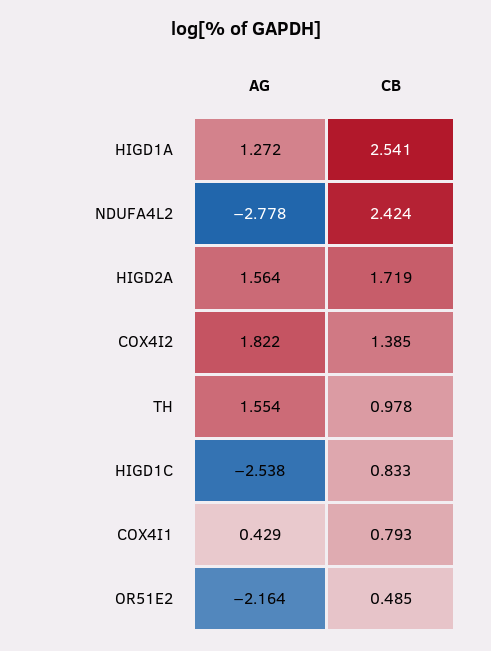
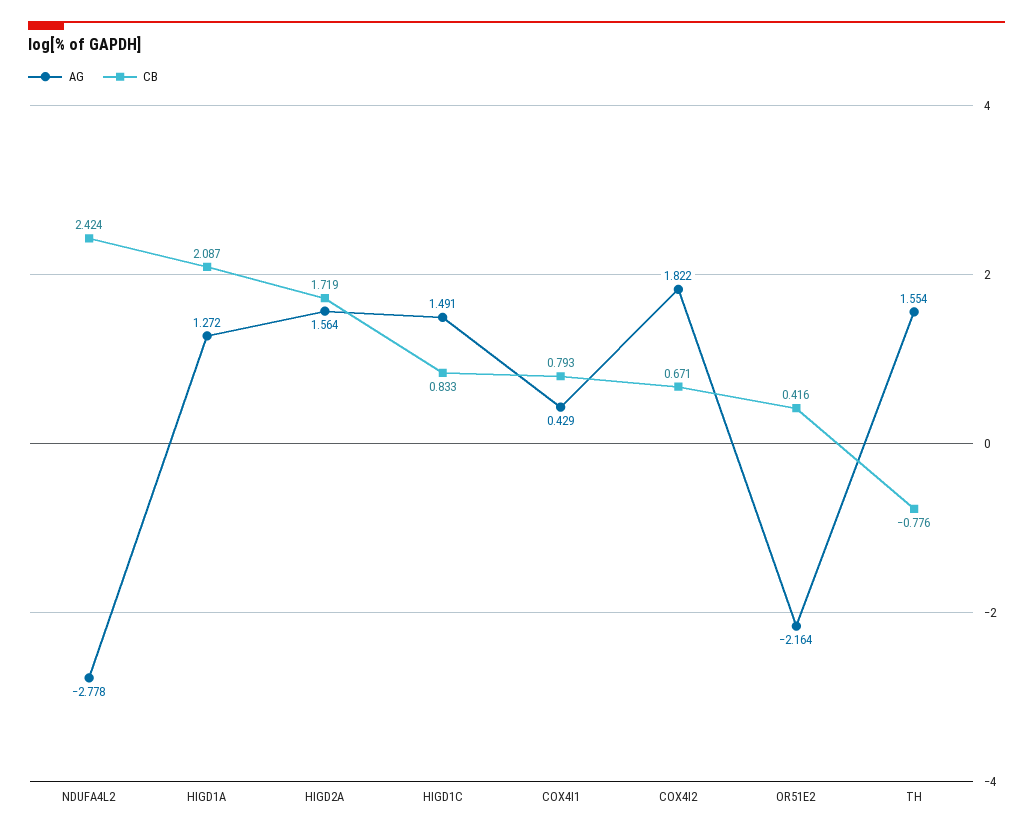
  {
    "AG": {
      "HIGD1A": 1.272,
      "NDUFA4L2": -2.778,
      "HIGD2A": 1.564,
      "COX4I2": 1.822,
      "TH": 1.554,
-     "HIGD1C": -2.538,
+     "HIGD1C": 1.491,
      "COX4I1": 0.429,
      "OR51E2": -2.164
    },
    "CB": {
-     "HIGD1A": 2.541,
+     "HIGD1A": 2.087,
      "NDUFA4L2": 2.424,
      "HIGD2A": 1.719,
-     "COX4I2": 1.385,
+     "COX4I2": 0.671,
-     "TH": 0.978,
+     "TH": -0.776,
      "HIGD1C": 0.833,
      "COX4I1": 0.793,
-     "OR51E2": 0.485
+     "OR51E2": 0.416
    }
  }

